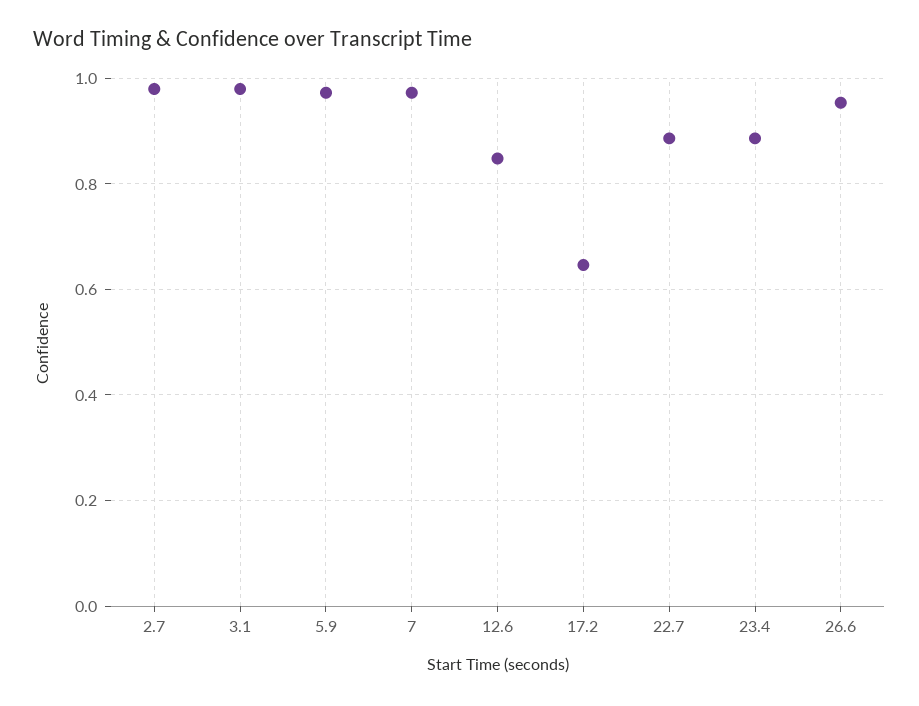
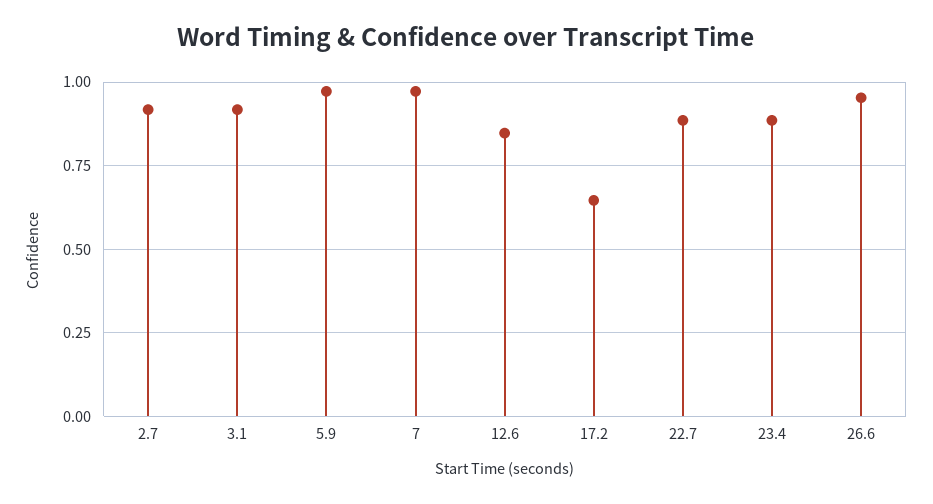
  {
-   "2.7": 0.98,
+   "2.7": 0.925,
-   "3.1": 0.98,
+   "3.1": 0.925,
    "5.9": 0.98,
    "7": 0.98,
    "12.6": 0.84,
    "17.2": 0.64,
    "22.7": 0.88,
    "23.4": 0.88,
    "26.6": 0.96
  }

